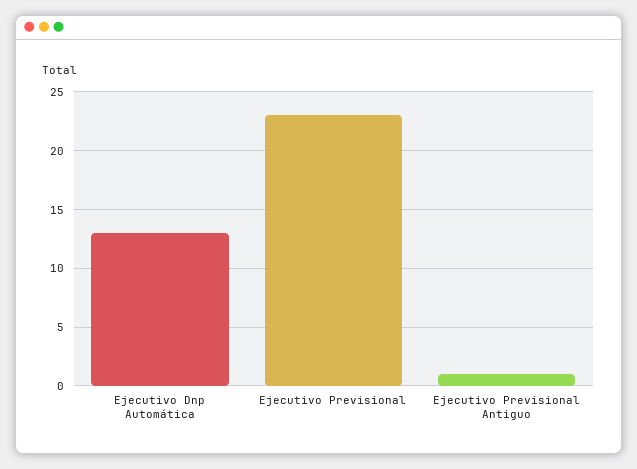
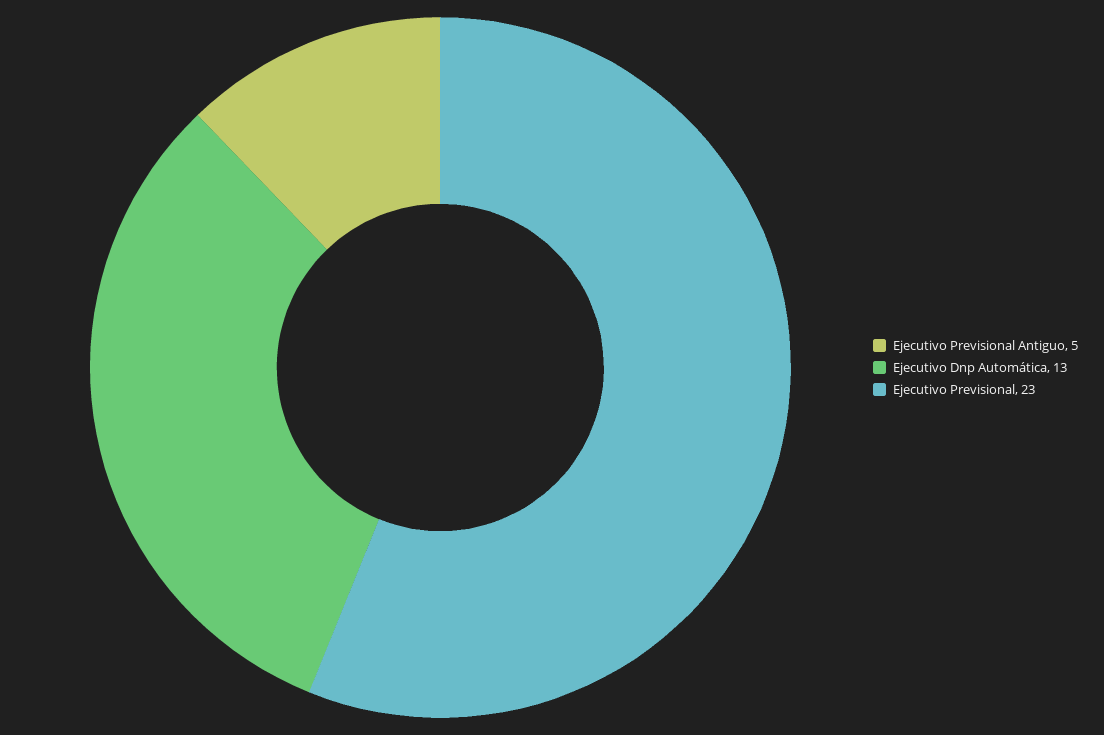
  {
    "Ejecutivo Dnp Automática": 13,
    "Ejecutivo Previsional": 23,
-   "Ejecutivo Previsional Antiguo": 1
+   "Ejecutivo Previsional Antiguo": 5
  }

